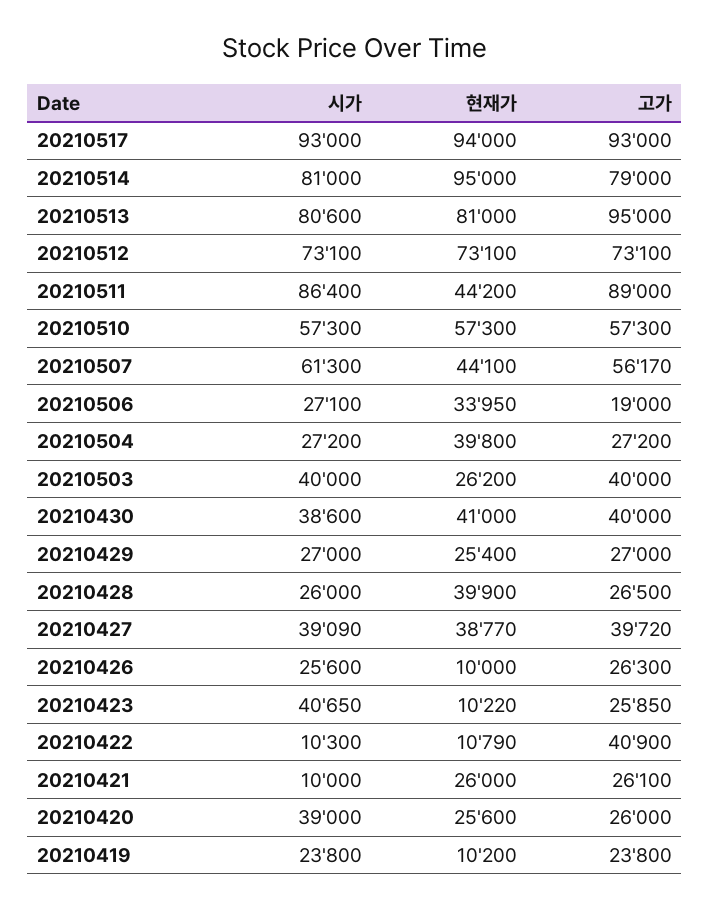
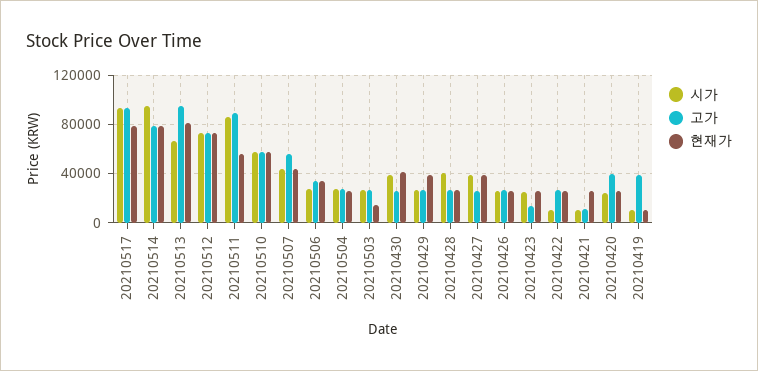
  {
    "시가": {
      "20210517": 93000,
-     "20210514": 81000,
+     "20210514": 95000,
-     "20210513": 80600,
+     "20210513": 65000,
      "20210512": 73100,
      "20210511": 86400,
      "20210510": 57300,
-     "20210507": 61300,
+     "20210507": 45000,
      "20210506": 27100,
      "20210504": 27200,
-     "20210503": 40000,
+     "20210503": 25000,
      "20210430": 38600,
      "20210429": 27000,
-     "20210428": 26000,
+     "20210428": 40000,
      "20210427": 39090,
      "20210426": 25600,
-     "20210423": 40650,
+     "20210423": 25000,
      "20210422": 10300,
      "20210421": 10000,
-     "20210420": 39000,
+     "20210420": 25000,
-     "20210419": 23800
+     "20210419": 10000
    },
    "현재가": {
-     "20210517": 94000,
+     "20210517": 80000,
-     "20210514": 95000,
+     "20210514": 80000,
      "20210513": 81000,
      "20210512": 73100,
-     "20210511": 44200,
+     "20210511": 55000,
      "20210510": 57300,
      "20210507": 44100,
      "20210506": 33950,
-     "20210504": 39800,
+     "20210504": 25000,
-     "20210503": 26200,
+     "20210503": 15000,
      "20210430": 41000,
-     "20210429": 25400,
+     "20210429": 40000,
-     "20210428": 39900,
+     "20210428": 25000,
      "20210427": 38770,
-     "20210426": 10000,
+     "20210426": 25000,
-     "20210423": 10220,
+     "20210423": 25000,
-     "20210422": 10790,
+     "20210422": 25000,
      "20210421": 26000,
      "20210420": 25600,
      "20210419": 10200
    },
    "고가": {
      "20210517": 93000,
      "20210514": 79000,
      "20210513": 95000,
      "20210512": 73100,
      "20210511": 89000,
      "20210510": 57300,
      "20210507": 56170,
-     "20210506": 19000,
+     "20210506": 35000,
      "20210504": 27200,
-     "20210503": 40000,
+     "20210503": 25000,
-     "20210430": 40000,
+     "20210430": 25000,
      "20210429": 27000,
      "20210428": 26500,
-     "20210427": 39720,
+     "20210427": 25000,
      "20210426": 26300,
-     "20210423": 25850,
+     "20210423": 15000,
-     "20210422": 40900,
+     "20210422": 25000,
-     "20210421": 26100,
+     "20210421": 10000,
-     "20210420": 26000,
+     "20210420": 40000,
-     "20210419": 23800
+     "20210419": 40000
    }
  }

